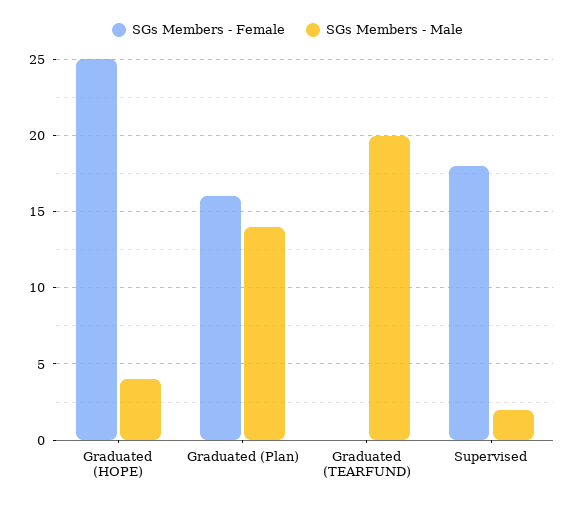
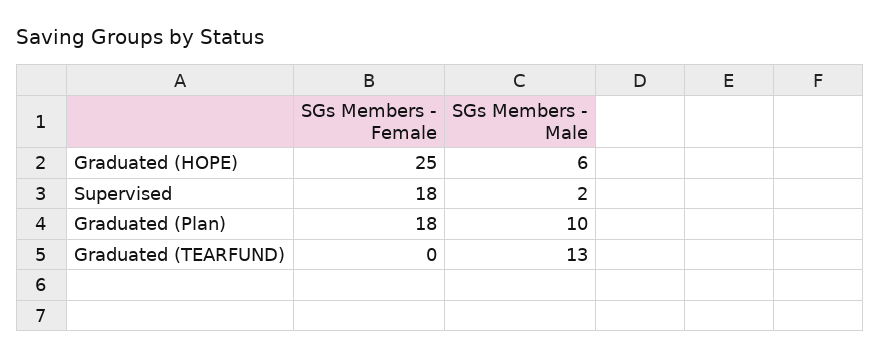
  {
    "SGs Members - Female": {
      "Graduated (HOPE)": 25,
-     "Graduated (Plan)": 16,
+     "Graduated (Plan)": 18,
      "Graduated (TEARFUND)": 0,
      "Supervised": 18
    },
    "SGs Members - Male": {
-     "Graduated (HOPE)": 4,
+     "Graduated (HOPE)": 6,
-     "Graduated (Plan)": 14,
+     "Graduated (Plan)": 10,
-     "Graduated (TEARFUND)": 20,
+     "Graduated (TEARFUND)": 13,
      "Supervised": 2
    }
  }

